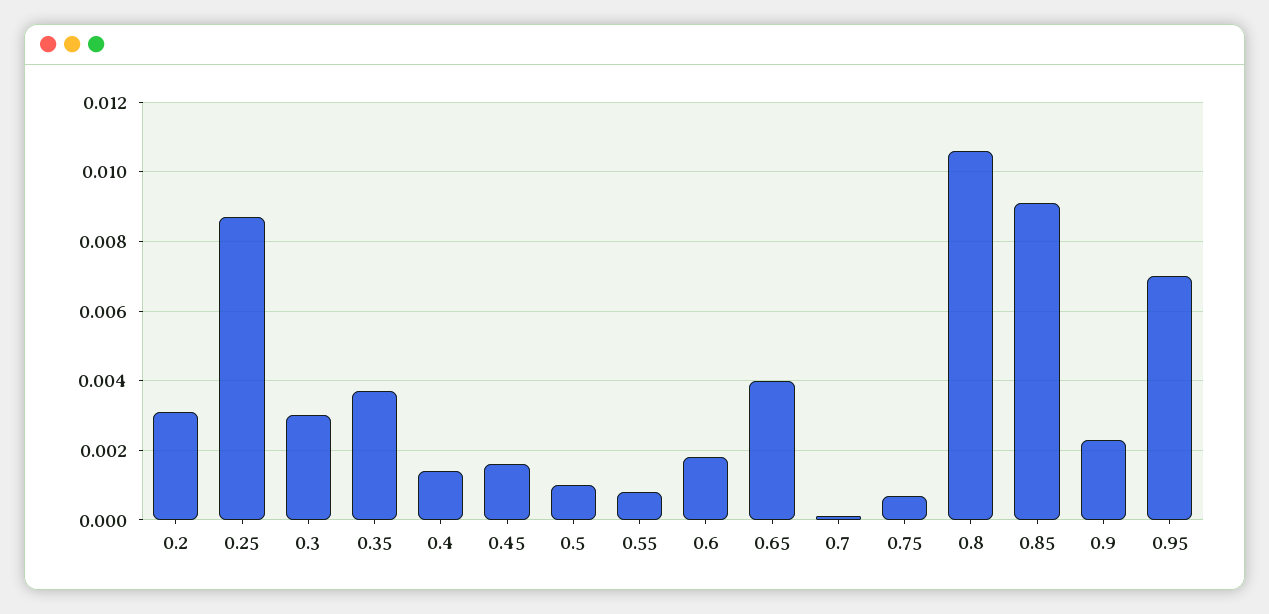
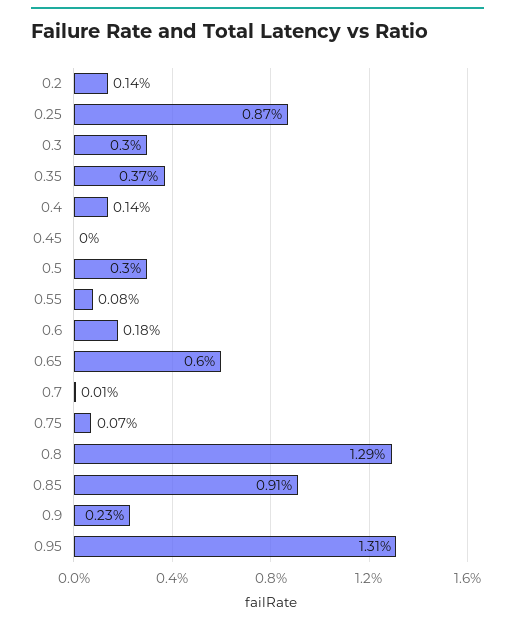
  {
-   "0.2": 0.003,
+   "0.2": 0.0014,
    "0.25": 0.0087,
    "0.3": 0.003,
    "0.35": 0.0037,
    "0.4": 0.0014,
-   "0.45": 0.0015,
+   "0.45": 0,
-   "0.5": 0.001,
+   "0.5": 0.003,
    "0.55": 0.0008,
    "0.6": 0.0018,
-   "0.65": 0.004,
+   "0.65": 0.006,
    "0.7": 0.0001,
    "0.75": 0.0007,
-   "0.8": 0.0105,
+   "0.8": 0.0129,
    "0.85": 0.0091,
    "0.9": 0.0023,
-   "0.95": 0.007
+   "0.95": 0.0131
  }

